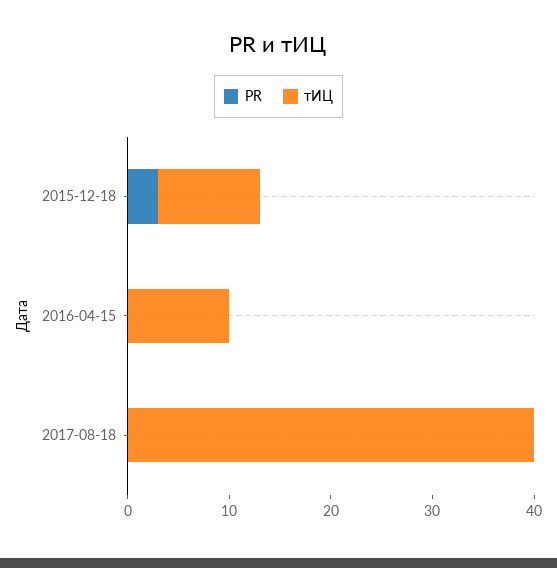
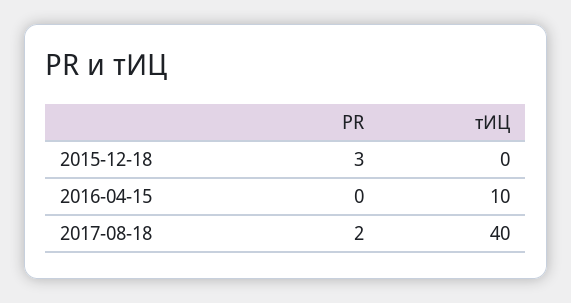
  {
    "PR": {
      "2015-12-18": 3,
      "2016-04-15": 0,
-     "2017-08-18": 0
+     "2017-08-18": 2
    },
    "тИЦ": {
-     "2015-12-18": 10,
+     "2015-12-18": 0,
      "2016-04-15": 10,
      "2017-08-18": 40
    }
  }

